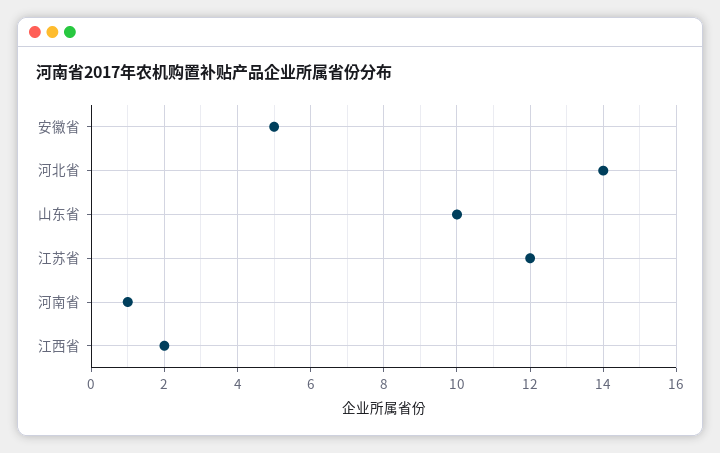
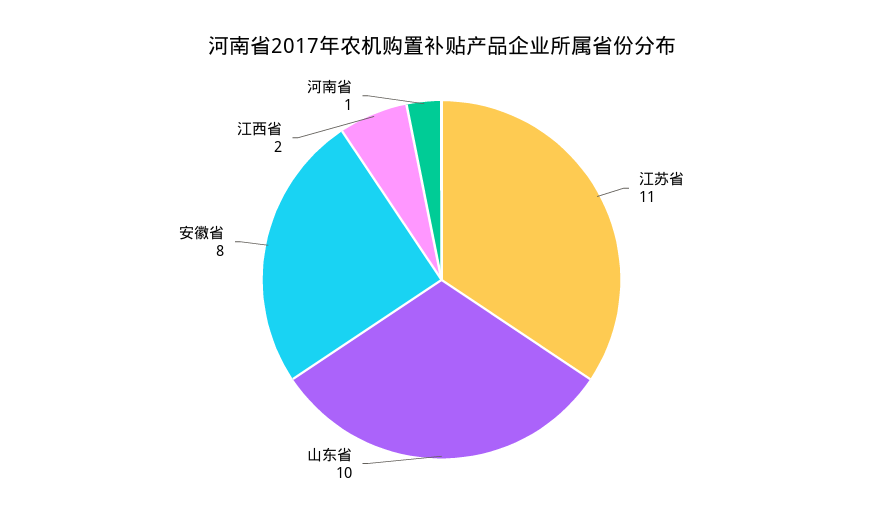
  {
-   "安徽省": 5,
+   "安徽省": 8,
-   "河北省": 14,
    "山东省": 10,
-   "江苏省": 12,
+   "江苏省": 11,
    "河南省": 1,
    "江西省": 2
  }

